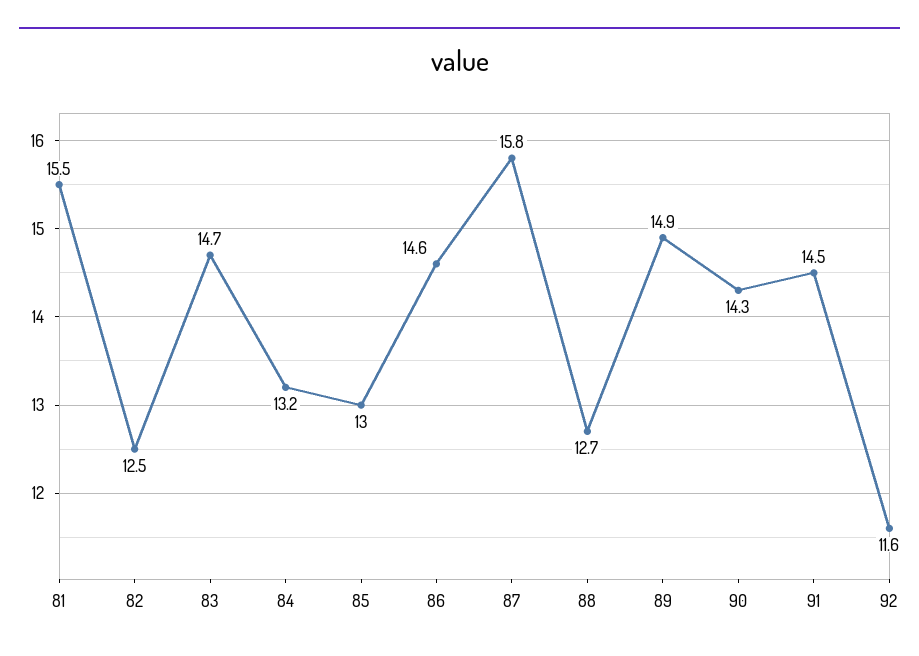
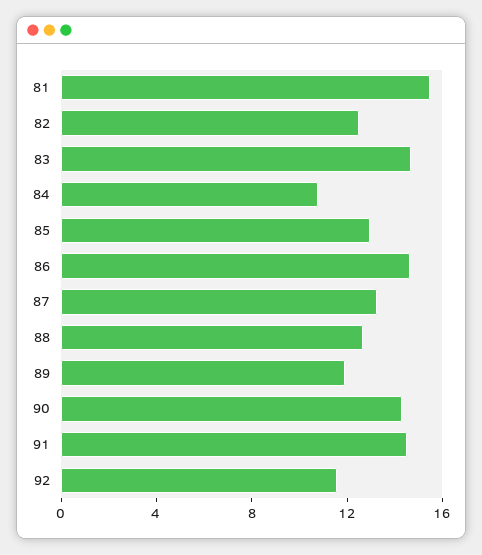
  {
    "81": 15.5,
    "82": 12.5,
    "83": 14.7,
-   "84": 13.2,
+   "84": 11,
    "85": 13,
    "86": 14.6,
-   "87": 15.8,
+   "87": 13,
    "88": 12.7,
-   "89": 14.9,
+   "89": 12,
    "90": 14.3,
    "91": 14.5,
    "92": 11.6
  }

